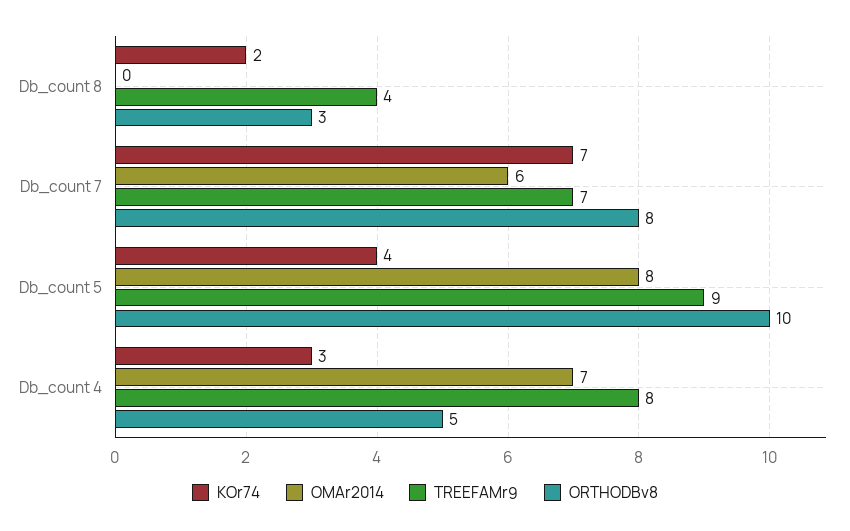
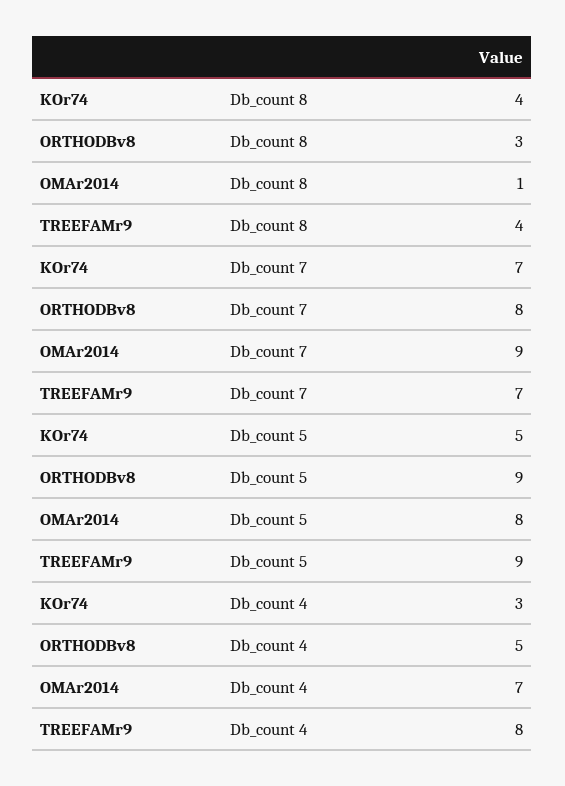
  {
    "KOr74": {
-     "Db_count 8": 2,
+     "Db_count 8": 4,
      "Db_count 7": 7,
-     "Db_count 5": 4,
+     "Db_count 5": 5,
      "Db_count 4": 3
    },
    "OMAr2014": {
-     "Db_count 8": 0,
+     "Db_count 8": 1,
-     "Db_count 7": 6,
+     "Db_count 7": 9,
      "Db_count 5": 8,
      "Db_count 4": 7
    },
    "TREEFAMr9": {
      "Db_count 8": 4,
      "Db_count 7": 7,
      "Db_count 5": 9,
      "Db_count 4": 8
    },
    "ORTHODBv8": {
      "Db_count 8": 3,
      "Db_count 7": 8,
-     "Db_count 5": 10,
+     "Db_count 5": 9,
      "Db_count 4": 5
    }
  }

